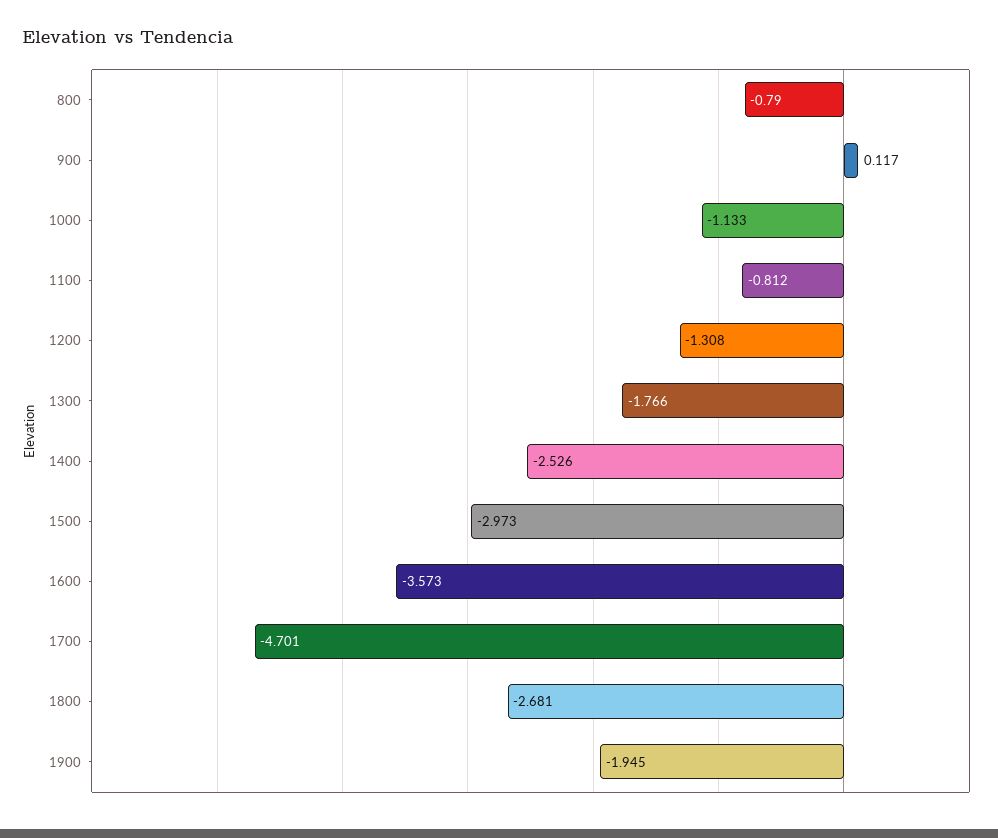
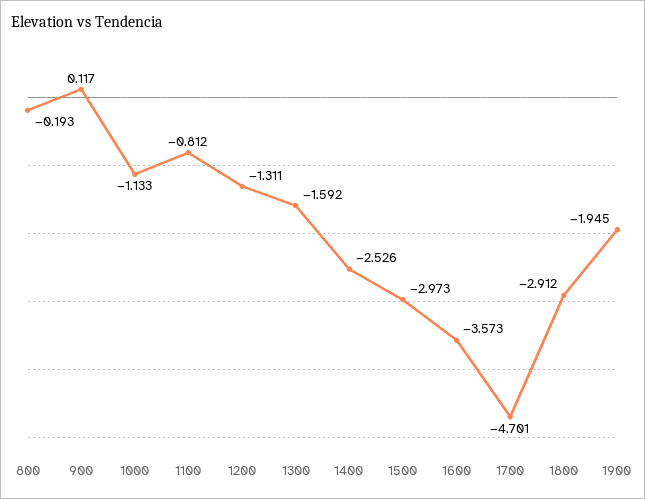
  {
-   "800": -0.79,
+   "800": -0.193,
    "900": 0.117,
    "1000": -1.133,
    "1100": -0.812,
-   "1200": -1.308,
+   "1200": -1.311,
-   "1300": -1.766,
+   "1300": -1.592,
    "1400": -2.526,
    "1500": -2.973,
    "1600": -3.573,
    "1700": -4.701,
-   "1800": -2.681,
+   "1800": -2.912,
    "1900": -1.945
  }

